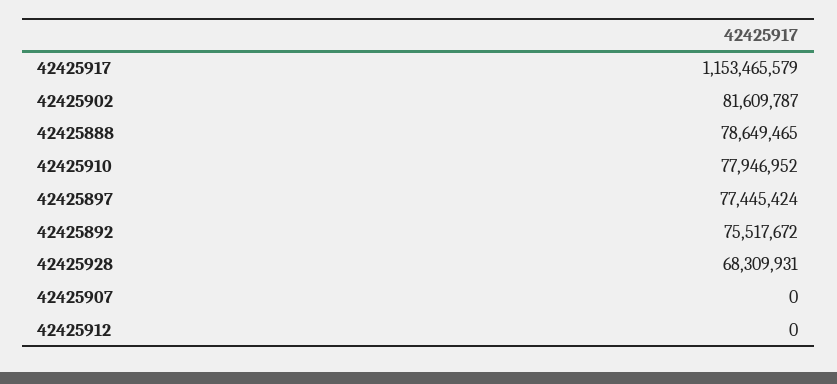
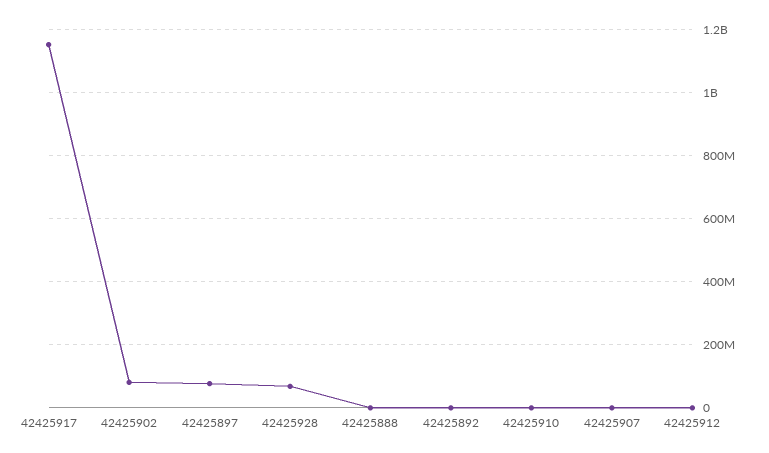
  {
    "42425917": 1153465579,
    "42425902": 81609787,
-   "42425888": 78649465,
+   "42425888": 0,
-   "42425910": 77946952,
+   "42425910": 0,
    "42425897": 77445424,
-   "42425892": 75517672,
+   "42425892": 0,
    "42425928": 68309931,
    "42425907": 0,
    "42425912": 0
  }

